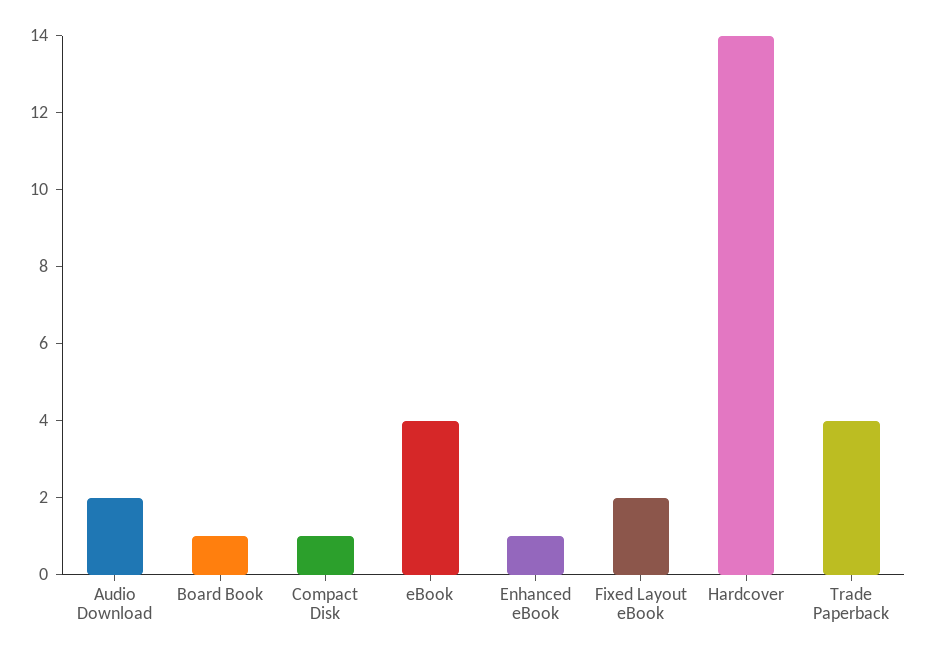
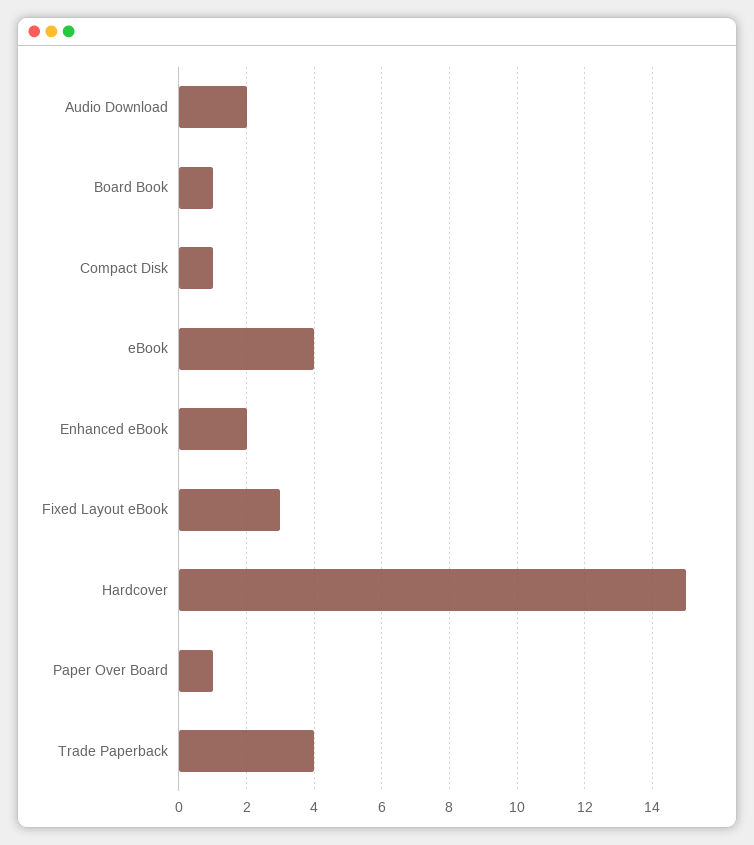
  {
    "Audio Download": 2,
    "Board Book": 1,
    "Compact Disk": 1,
    "eBook": 4,
-   "Enhanced eBook": 1,
+   "Enhanced eBook": 2,
-   "Fixed Layout eBook": 2,
+   "Fixed Layout eBook": 3,
-   "Hardcover": 14,
+   "Hardcover": 15,
-   "Trade Paperback": 4
+   "Trade Paperback": 4,
+   "Paper Over Board": 1
  }

